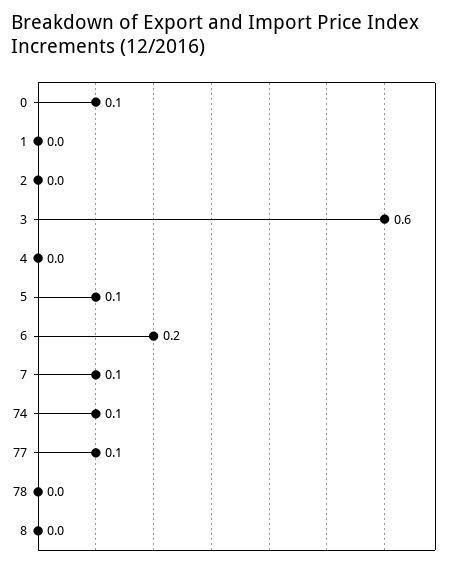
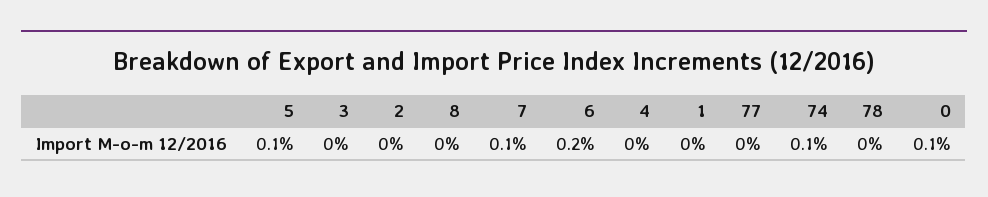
  {
    "0": 0.1,
    "1": 0,
    "2": 0,
-   "3": 0.6,
+   "3": 0,
    "4": 0,
    "5": 0.1,
    "6": 0.2,
    "7": 0.1,
    "74": 0.1,
-   "77": 0.1,
+   "77": 0,
    "78": 0,
    "8": 0
  }

